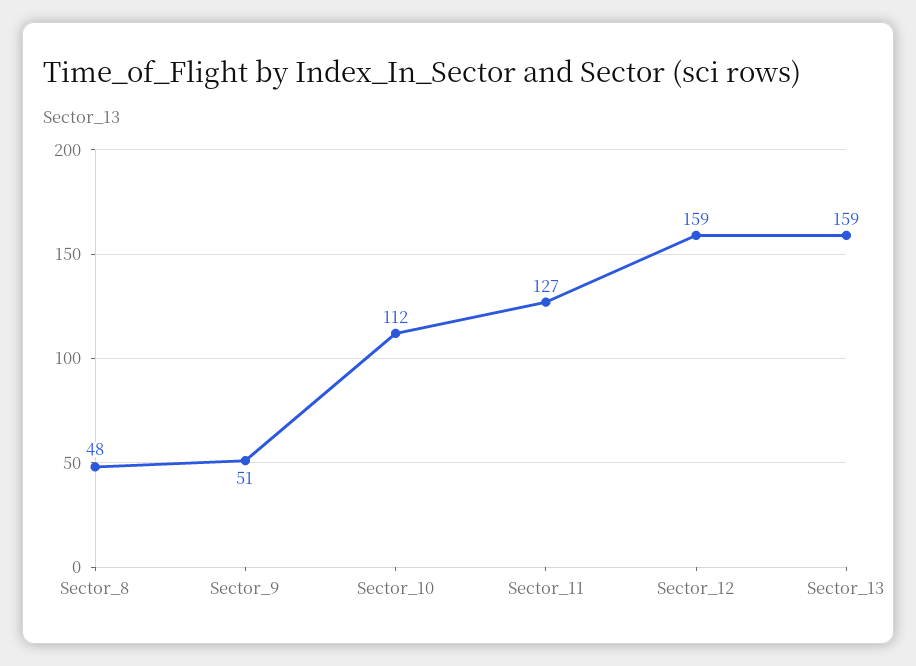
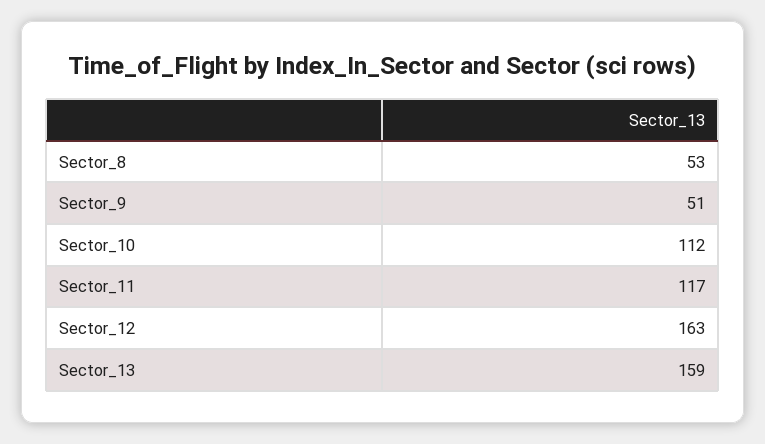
  {
-   "Sector_8": 48,
+   "Sector_8": 53,
    "Sector_9": 51,
    "Sector_10": 112,
-   "Sector_11": 127,
+   "Sector_11": 117,
-   "Sector_12": 159,
+   "Sector_12": 163,
    "Sector_13": 159
  }

